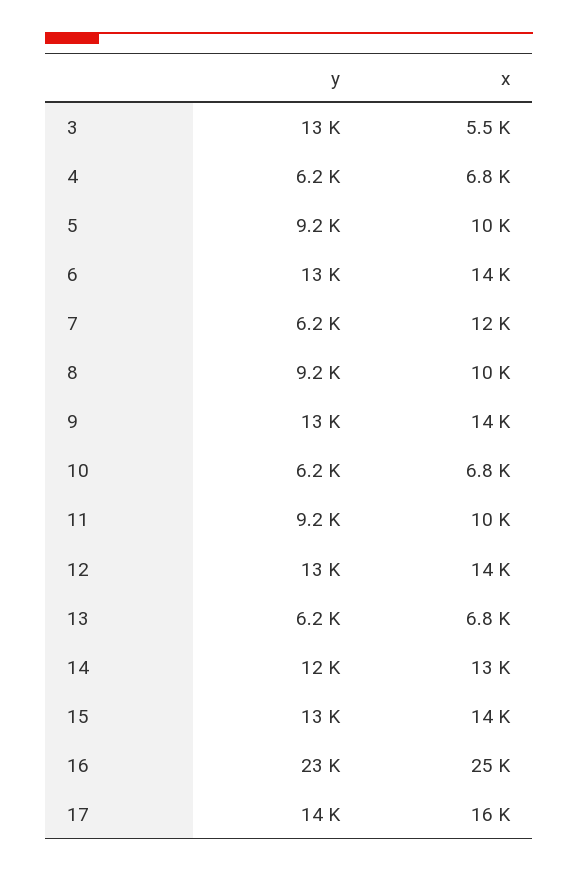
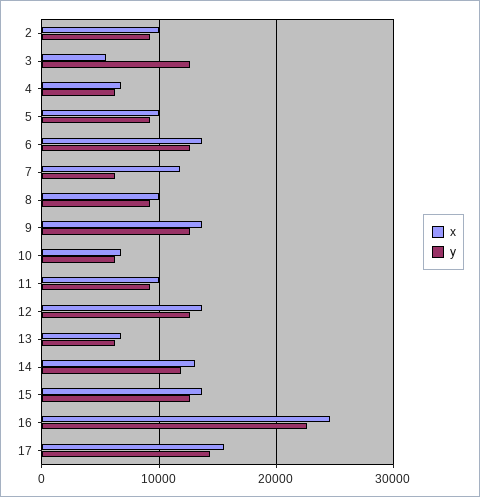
  {
    "y": {
      "3": 13000,
      "4": 6200,
      "5": 9200,
      "6": 13000,
      "7": 6200,
      "8": 9200,
      "9": 13000,
      "10": 6200,
      "11": 9200,
      "12": 13000,
      "13": 6200,
      "14": 12000,
      "15": 13000,
      "16": 23000,
-     "17": 14000
+     "17": 14000,
+     "2": 9000
    },
    "x": {
      "3": 5500,
      "4": 6800,
      "5": 10000,
      "6": 14000,
      "7": 12000,
      "8": 10000,
      "9": 14000,
      "10": 6800,
      "11": 10000,
      "12": 14000,
      "13": 6800,
      "14": 13000,
      "15": 14000,
      "16": 25000,
-     "17": 16000
+     "17": 16000,
+     "2": 10000
    }
  }

